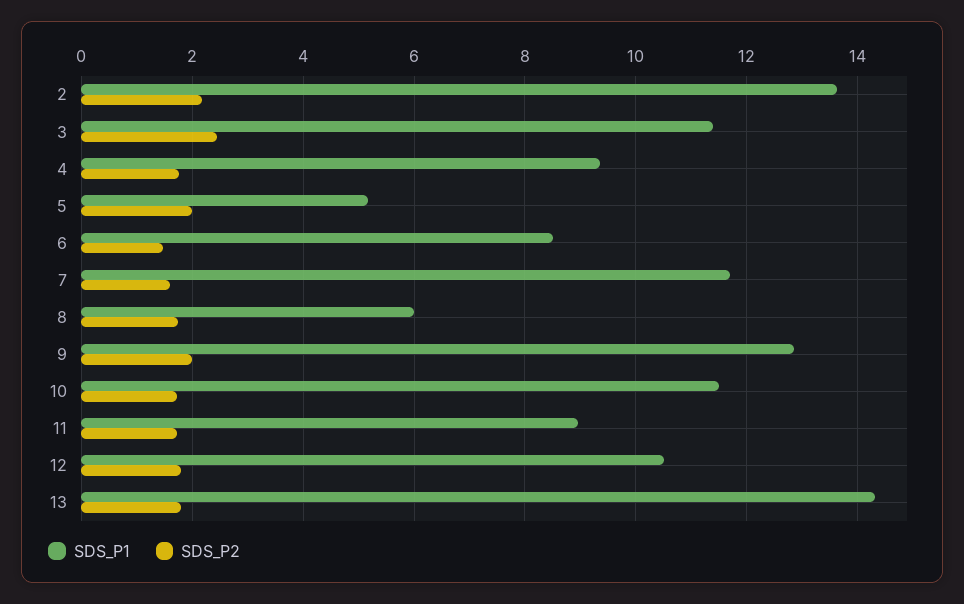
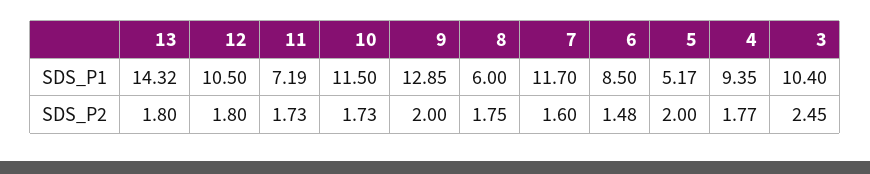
  {
    "SDS_P1": {
-     "2": 13.6,
-     "3": 11.4,
+     "3": 10.4,
      "4": 9.35,
      "5": 5.17,
      "6": 8.5,
      "7": 11.7,
      "8": 6,
      "9": 12.85,
      "10": 11.5,
-     "11": 9,
+     "11": 7.19,
      "12": 10.5,
      "13": 14.32
    },
    "SDS_P2": {
-     "2": 2.2,
      "3": 2.45,
      "4": 1.77,
      "5": 2,
      "6": 1.48,
      "7": 1.6,
      "8": 1.75,
      "9": 2,
      "10": 1.73,
      "11": 1.73,
      "12": 1.8,
      "13": 1.8
    }
  }

